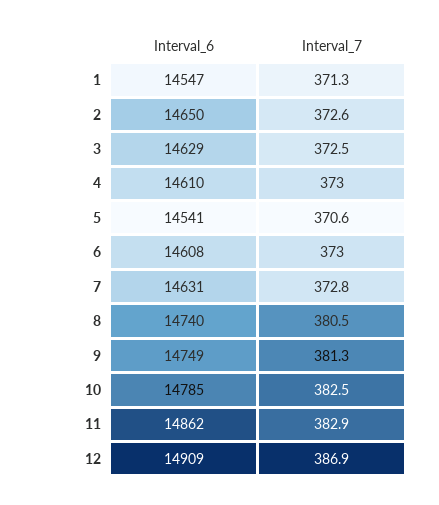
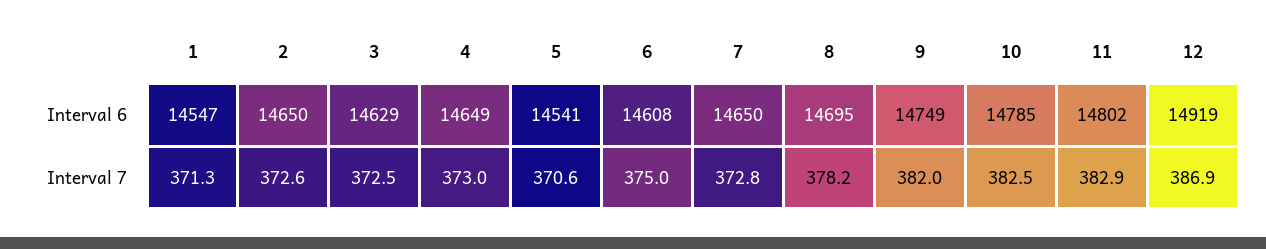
  {
    "Interval_6": {
      "1": 14547,
      "2": 14650,
      "3": 14629,
-     "4": 14610,
+     "4": 14649,
      "5": 14541,
      "6": 14608,
-     "7": 14631,
+     "7": 14650,
-     "8": 14740,
+     "8": 14695,
      "9": 14749,
      "10": 14785,
-     "11": 14862,
+     "11": 14802,
-     "12": 14909
+     "12": 14919
    },
    "Interval_7": {
      "1": 371.3,
      "2": 372.6,
      "3": 372.5,
      "4": 373,
      "5": 370.6,
-     "6": 373,
+     "6": 375,
      "7": 372.8,
-     "8": 380.5,
+     "8": 378.2,
-     "9": 381.3,
+     "9": 382,
      "10": 382.5,
      "11": 382.9,
      "12": 386.9
    }
  }

